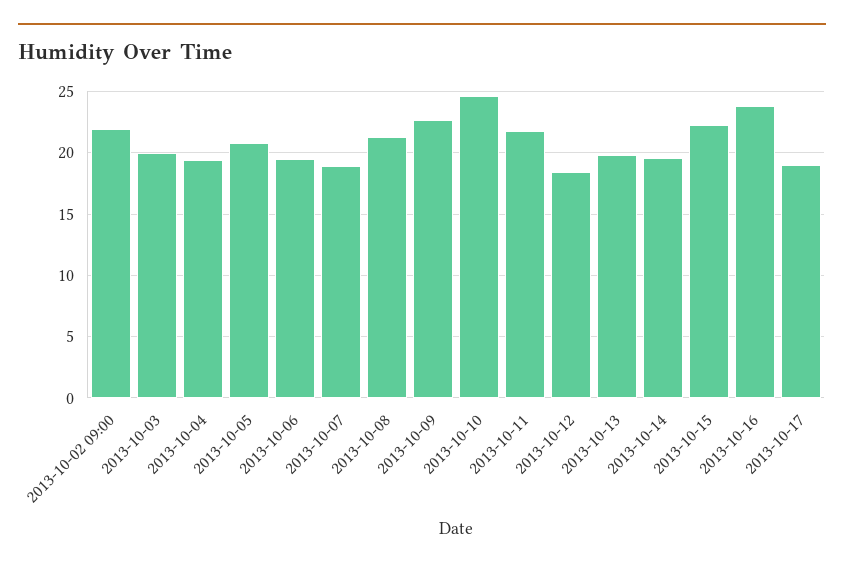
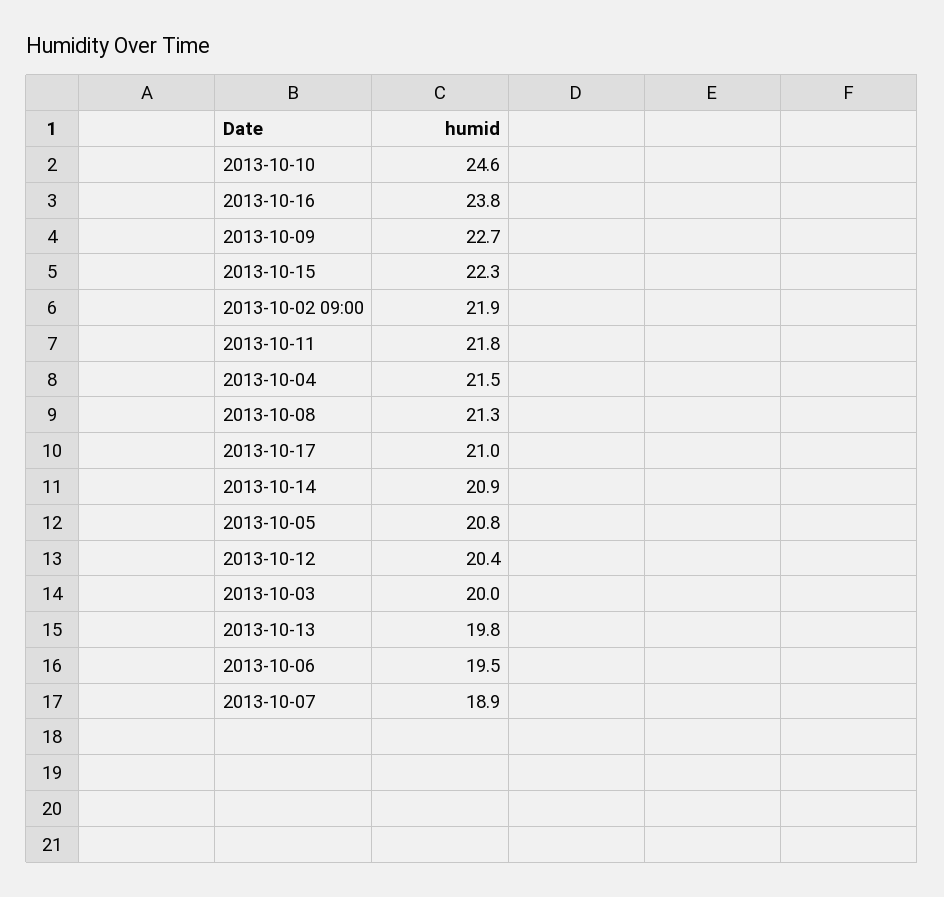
  {
    "2013-10-02 09:00": 21.9,
    "2013-10-03": 20,
-   "2013-10-04": 19.5,
+   "2013-10-04": 21.5,
    "2013-10-05": 20.8,
    "2013-10-06": 19.5,
    "2013-10-07": 18.9,
    "2013-10-08": 21.3,
    "2013-10-09": 22.7,
    "2013-10-10": 24.6,
    "2013-10-11": 21.8,
-   "2013-10-12": 18.5,
+   "2013-10-12": 20.4,
    "2013-10-13": 19.8,
-   "2013-10-14": 19.5,
+   "2013-10-14": 20.9,
    "2013-10-15": 22.3,
    "2013-10-16": 23.8,
-   "2013-10-17": 19
+   "2013-10-17": 21
  }

